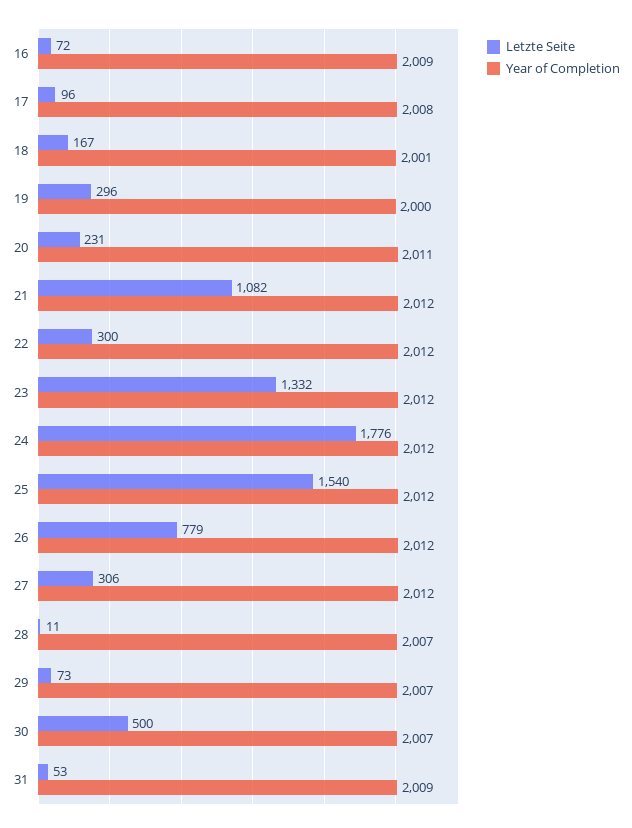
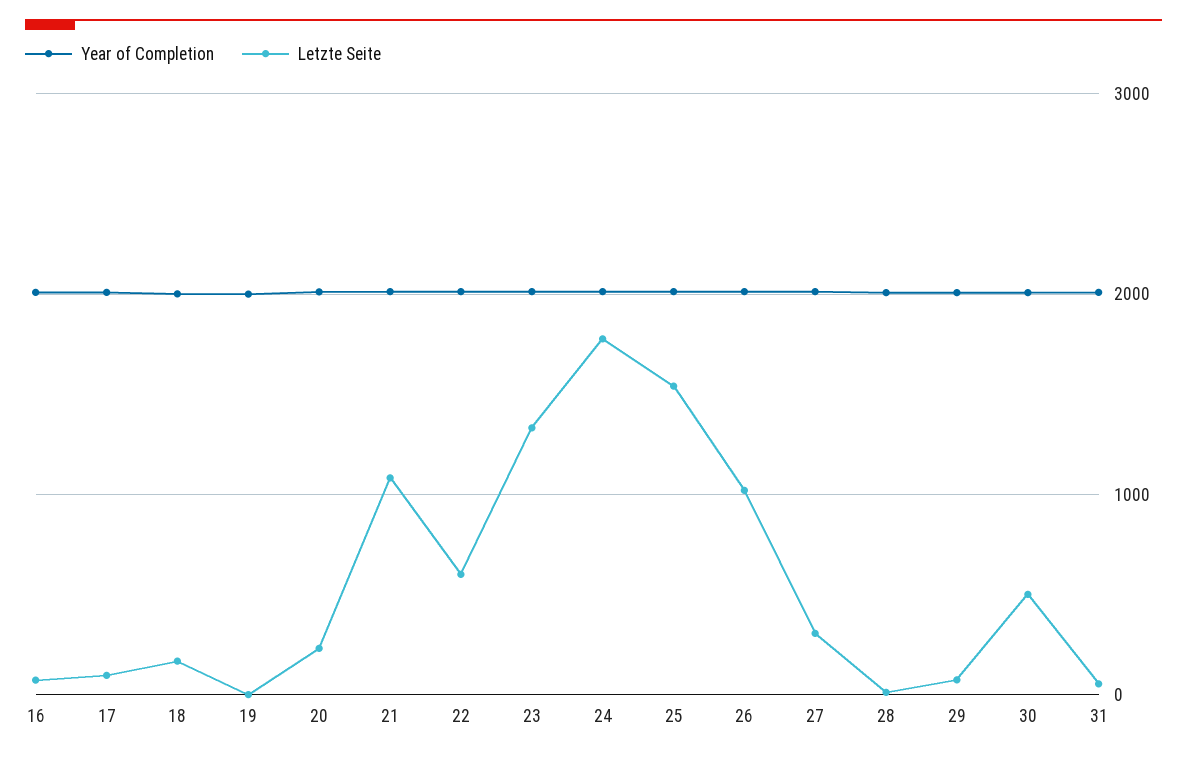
  {
    "Letzte Seite": {
      "16": 72,
      "17": 96,
      "18": 167,
-     "19": 296,
+     "19": 0,
      "20": 231,
      "21": 1082,
-     "22": 300,
+     "22": 600,
      "23": 1332,
      "24": 1776,
      "25": 1540,
-     "26": 779,
+     "26": 1000,
      "27": 306,
      "28": 11,
      "29": 73,
      "30": 500,
      "31": 53
    },
    "Year of Completion": {
      "16": 2009,
      "17": 2008,
      "18": 2001,
      "19": 2000,
      "20": 2011,
      "21": 2012,
      "22": 2012,
      "23": 2012,
      "24": 2012,
      "25": 2012,
      "26": 2012,
      "27": 2012,
      "28": 2007,
      "29": 2007,
      "30": 2007,
      "31": 2009
    }
  }

